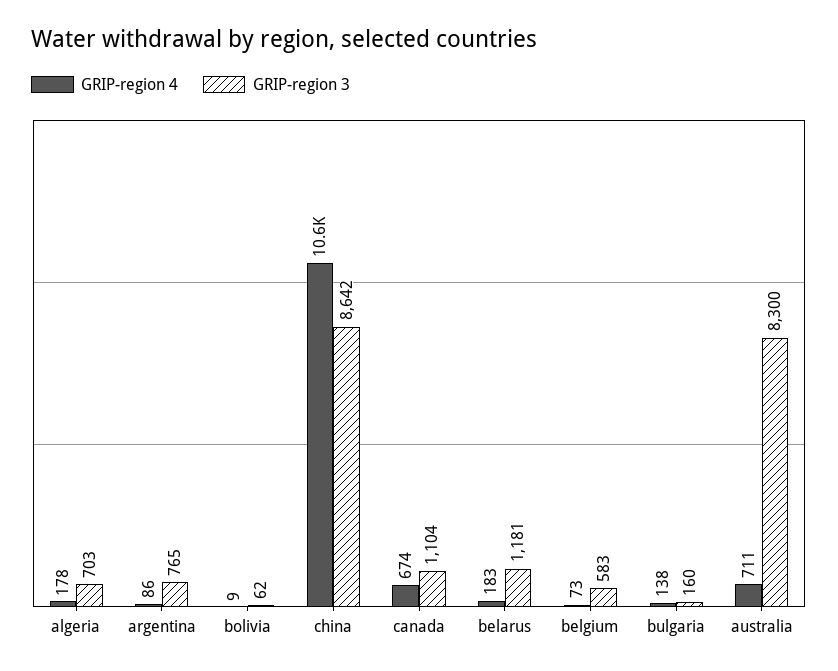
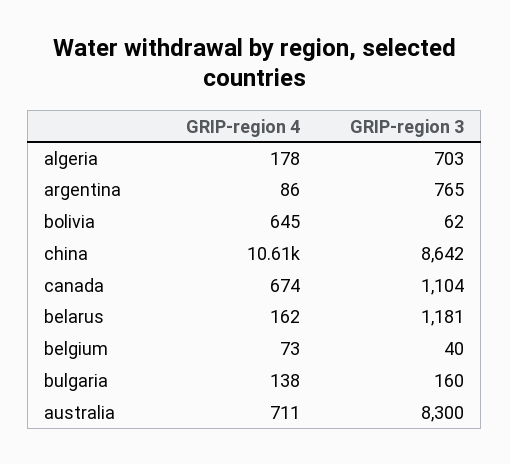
  {
    "GRIP-region 4": {
      "algeria": 178,
      "argentina": 86,
-     "bolivia": 9,
+     "bolivia": 645,
      "china": 10610,
      "canada": 674,
-     "belarus": 183,
+     "belarus": 162,
      "belgium": 73,
      "bulgaria": 138,
      "australia": 711
    },
    "GRIP-region 3": {
      "algeria": 703,
      "argentina": 765,
      "bolivia": 62,
      "china": 8642,
      "canada": 1104,
      "belarus": 1181,
-     "belgium": 583,
+     "belgium": 40,
      "bulgaria": 160,
      "australia": 8300
    }
  }

